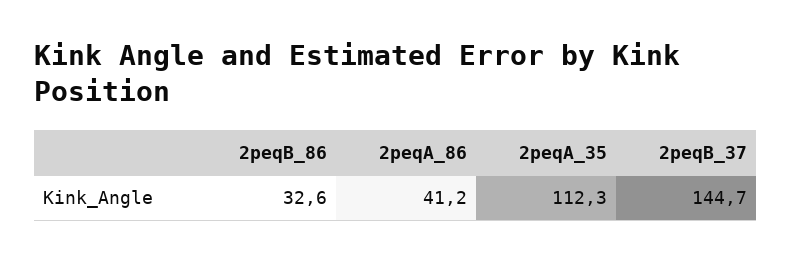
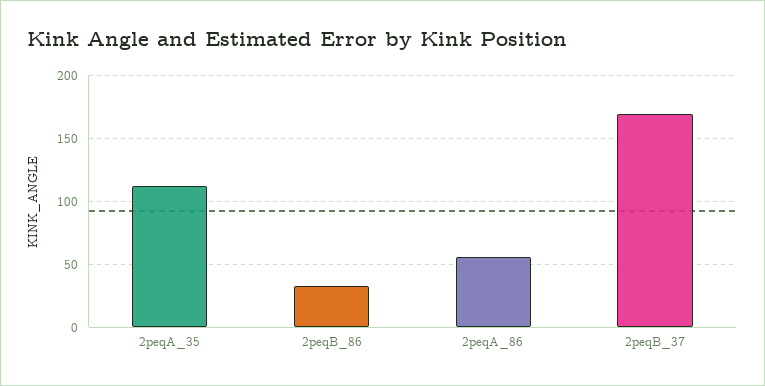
  {
    "2peqB_86": 32.6,
-   "2peqA_86": 41.2,
+   "2peqA_86": 55,
    "2peqA_35": 112.3,
-   "2peqB_37": 144.7
+   "2peqB_37": 170
  }

